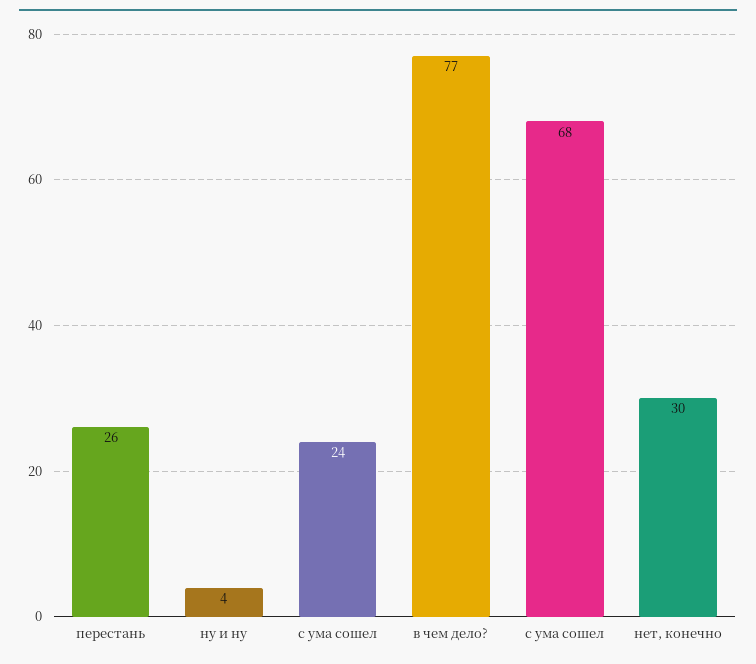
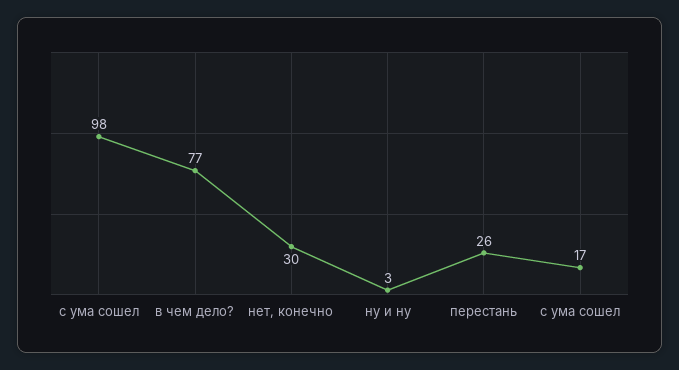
  {
    "перестань": 26,
-   "ну и ну": 4,
+   "ну и ну": 3,
-   "с ума сошел": 24,
+   "с ума сошел": 17,
    "в чем дело?": 77,
-   "c ума сошел": 68,
+   "c ума сошел": 98,
    "нет, конечно": 30
  }

